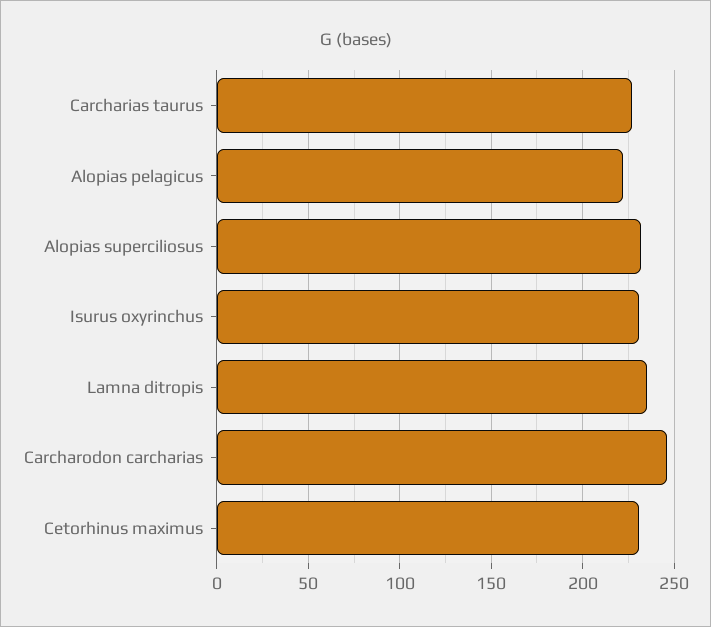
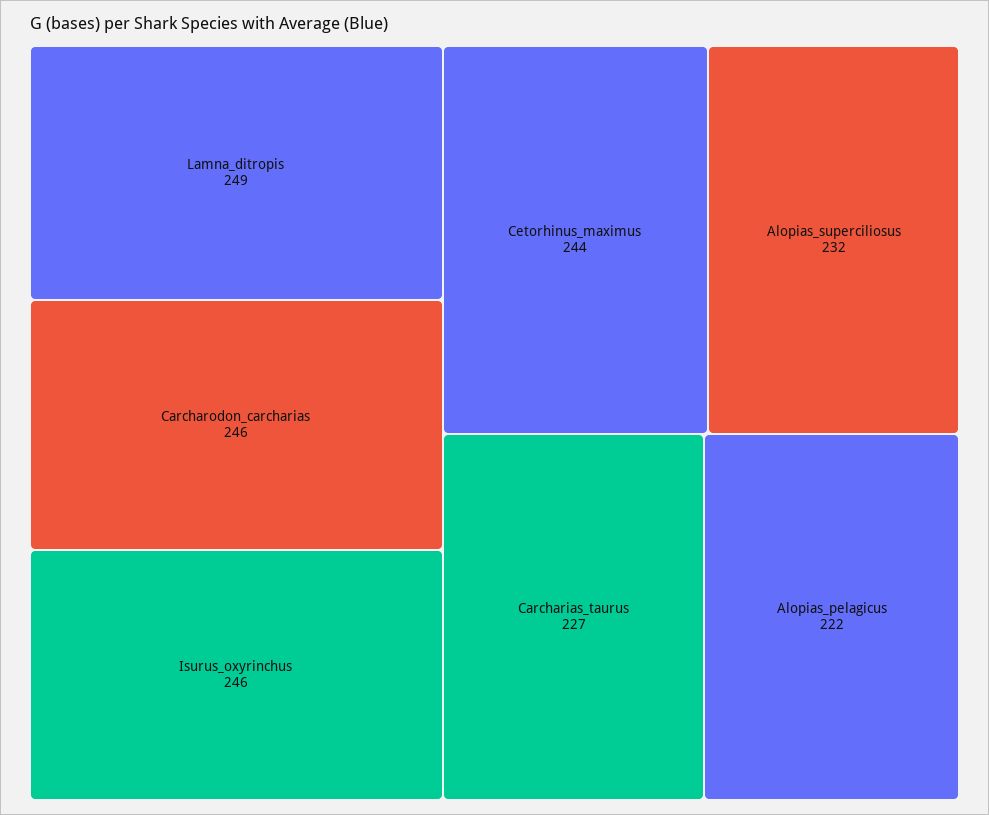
  {
    "Carcharias taurus": 227,
    "Alopias pelagicus": 222,
    "Alopias superciliosus": 232,
-   "Isurus oxyrinchus": 230,
+   "Isurus oxyrinchus": 246,
-   "Lamna ditropis": 235,
+   "Lamna ditropis": 249,
    "Carcharodon carcharias": 246,
-   "Cetorhinus maximus": 230
+   "Cetorhinus maximus": 244
  }

